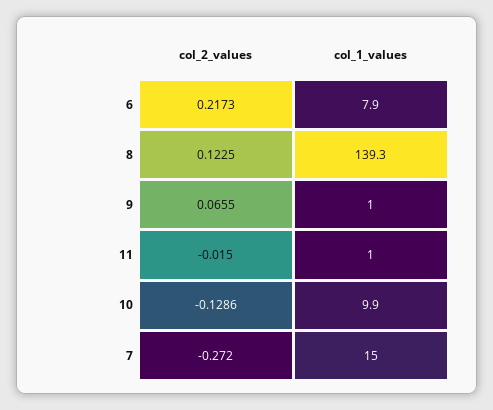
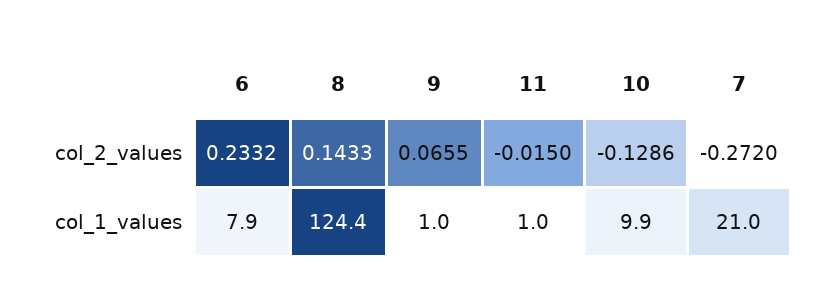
  {
    "col_2_values": {
-     "6": 0.2173,
+     "6": 0.2332,
-     "8": 0.1225,
+     "8": 0.1433,
      "9": 0.0655,
      "11": -0.015,
      "10": -0.1286,
      "7": -0.272
    },
    "col_1_values": {
      "6": 7.9,
-     "8": 139.3,
+     "8": 124.4,
      "9": 1,
      "11": 1,
      "10": 9.9,
-     "7": 15
+     "7": 21
    }
  }

